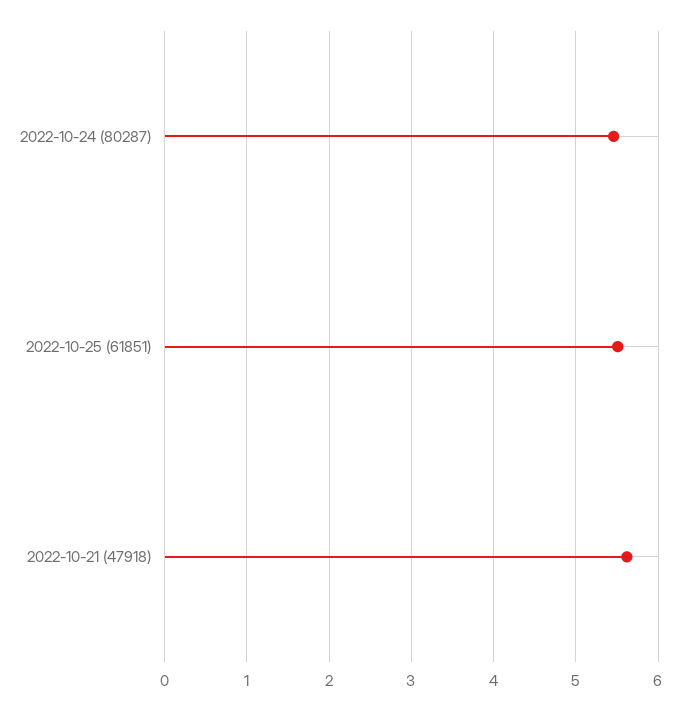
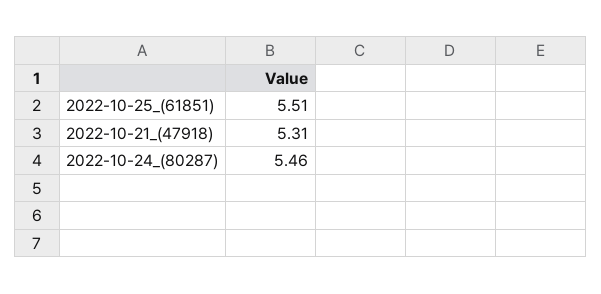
  {
    "2022-10-24 (80287)": 5.46,
    "2022-10-25 (61851)": 5.51,
-   "2022-10-21 (47918)": 5.6
+   "2022-10-21 (47918)": 5.31
  }

